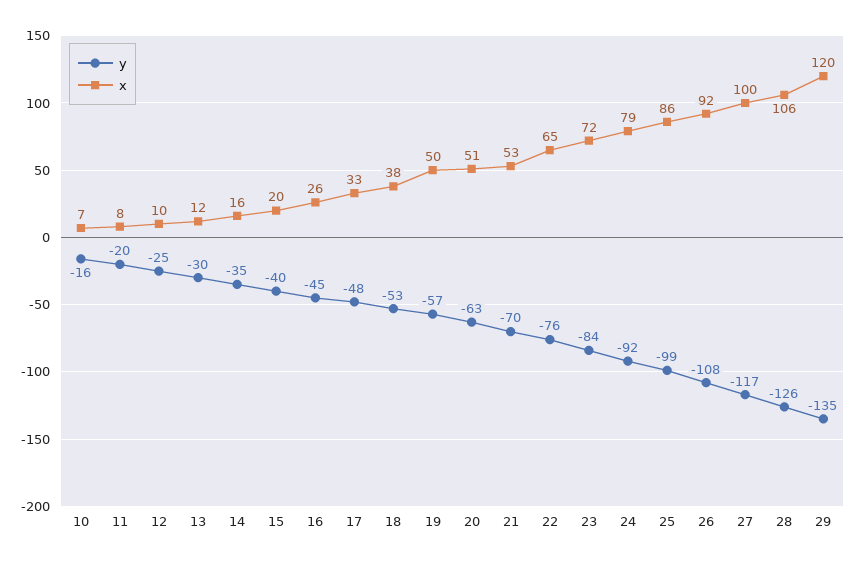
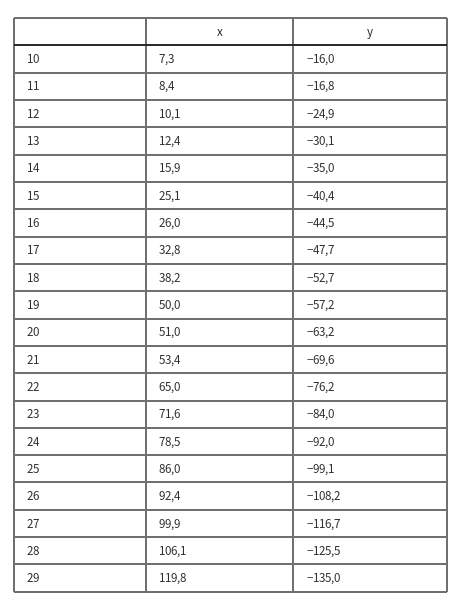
  {
    "y": {
      "10": -16,
-     "11": -20,
+     "11": -16.8,
      "12": -24.9,
      "13": -30.1,
      "14": -35,
      "15": -40.4,
      "16": -44.5,
      "17": -47.7,
      "18": -52.7,
      "19": -57.2,
      "20": -63.2,
      "21": -69.6,
      "22": -76.2,
      "23": -84,
      "24": -92,
      "25": -99.1,
      "26": -108.2,
      "27": -116.7,
      "28": -125.5,
      "29": -135
    },
    "x": {
      "10": 7.3,
      "11": 8.4,
      "12": 10.1,
      "13": 12.4,
      "14": 15.9,
-     "15": 20,
+     "15": 25.1,
      "16": 26,
      "17": 32.8,
      "18": 38.2,
      "19": 50,
      "20": 51,
      "21": 53.4,
      "22": 65,
      "23": 71.6,
      "24": 78.5,
      "25": 86,
      "26": 92.4,
      "27": 99.9,
      "28": 106.1,
      "29": 119.8
    }
  }

